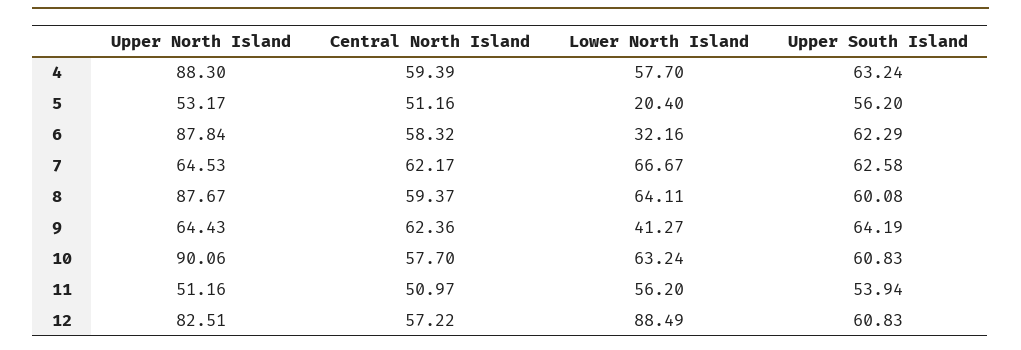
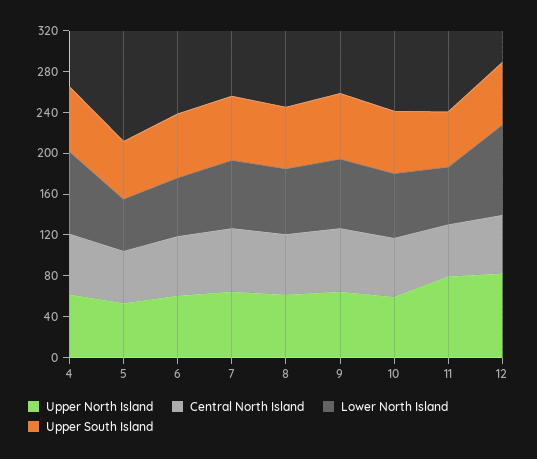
  {
    "Upper North Island": {
-     "4": 88.3,
+     "4": 60,
      "5": 53.17,
-     "6": 87.84,
+     "6": 60,
      "7": 64.53,
-     "8": 87.67,
+     "8": 60,
      "9": 64.43,
-     "10": 90.06,
+     "10": 60,
-     "11": 51.16,
+     "11": 80,
      "12": 82.51
    },
    "Central North Island": {
      "4": 59.39,
      "5": 51.16,
      "6": 58.32,
      "7": 62.17,
      "8": 59.37,
      "9": 62.36,
      "10": 57.7,
      "11": 50.97,
      "12": 57.22
    },
    "Lower North Island": {
-     "4": 57.7,
+     "4": 80,
-     "5": 20.4,
+     "5": 50,
-     "6": 32.16,
+     "6": 60,
      "7": 66.67,
      "8": 64.11,
-     "9": 41.27,
+     "9": 70,
      "10": 63.24,
      "11": 56.2,
      "12": 88.49
    },
    "Upper South Island": {
      "4": 63.24,
      "5": 56.2,
      "6": 62.29,
      "7": 62.58,
      "8": 60.08,
      "9": 64.19,
      "10": 60.83,
      "11": 53.94,
      "12": 60.83
    }
  }

